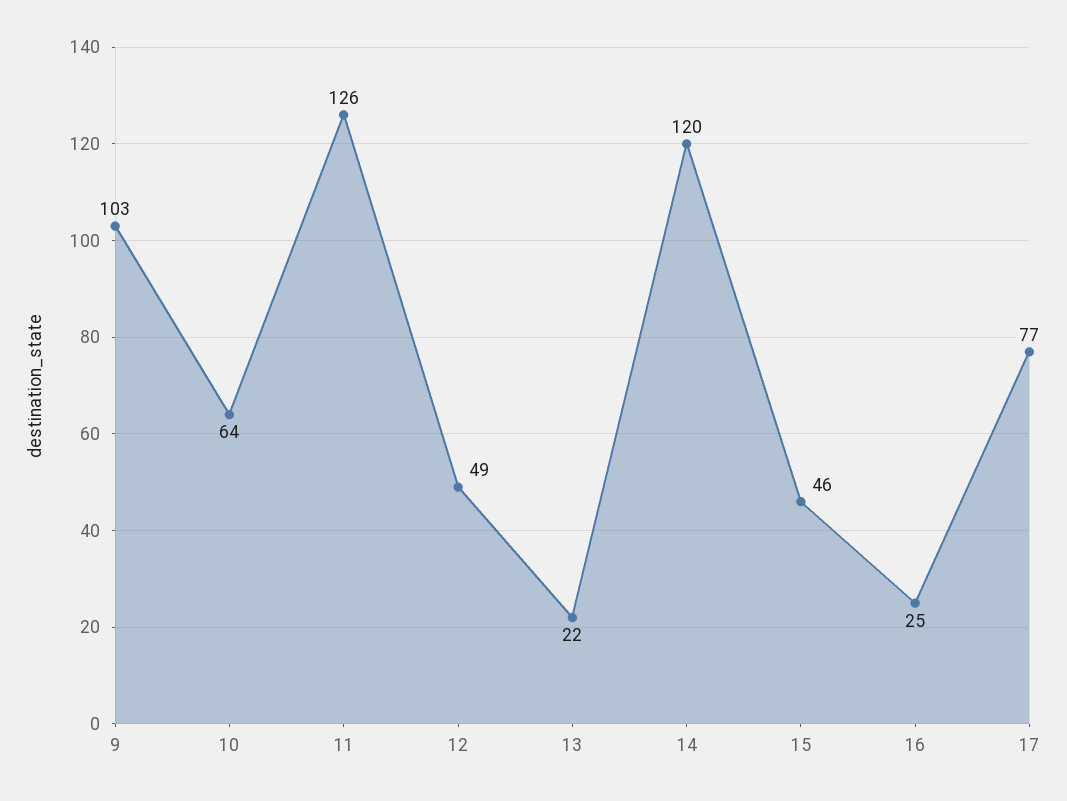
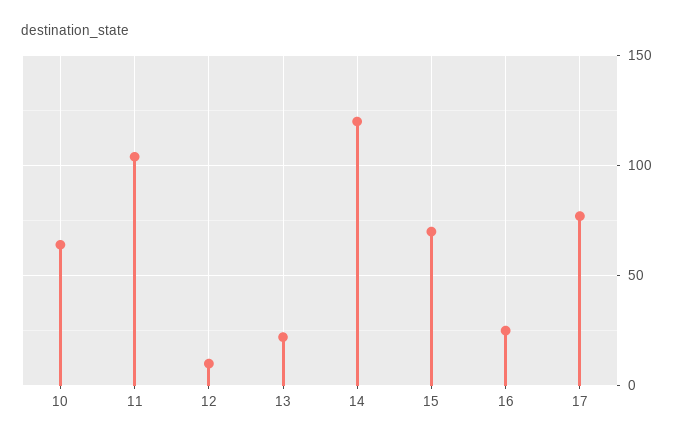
  {
-   "9": 103,
    "10": 64,
-   "11": 126,
+   "11": 105,
-   "12": 49,
+   "12": 10,
    "13": 22,
    "14": 120,
-   "15": 46,
+   "15": 70,
    "16": 25,
    "17": 77
  }

